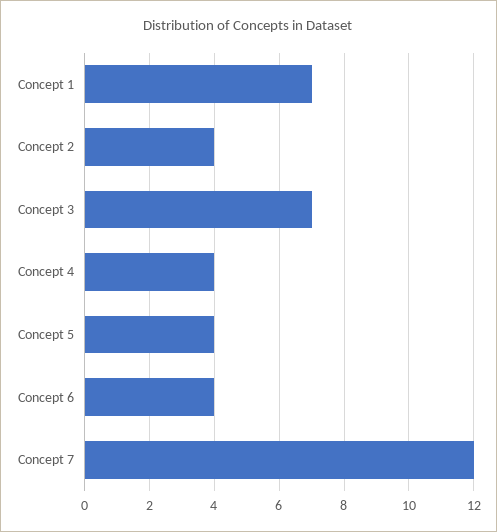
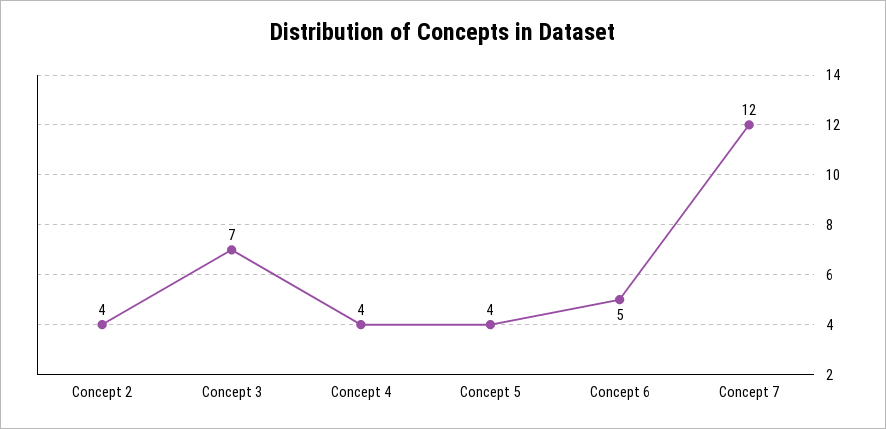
  {
-   "Concept 1": 7,
    "Concept 2": 4,
    "Concept 3": 7,
    "Concept 4": 4,
    "Concept 5": 4,
-   "Concept 6": 4,
+   "Concept 6": 5,
    "Concept 7": 12
  }

